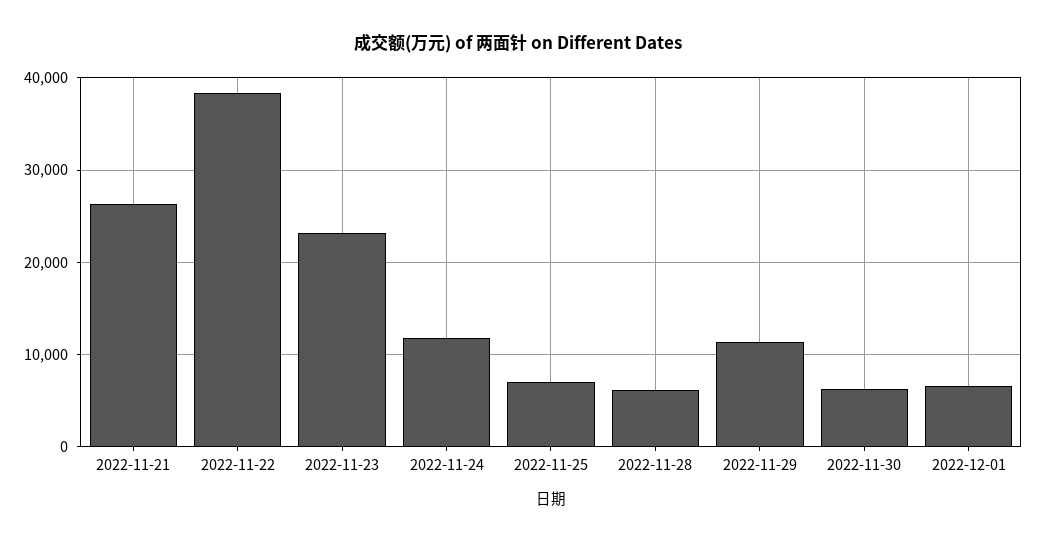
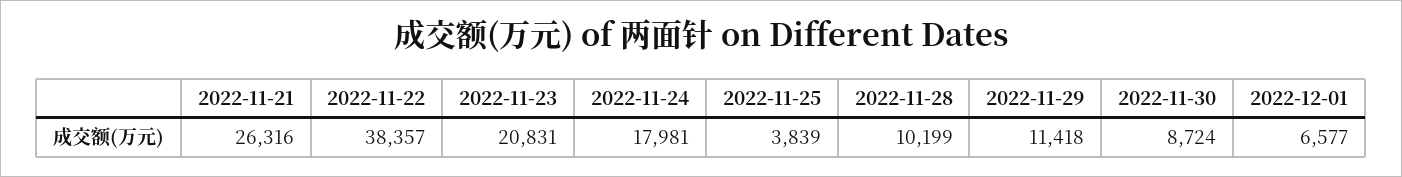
  {
    "2022-11-21": 26316,
    "2022-11-22": 38357,
-   "2022-11-23": 23000,
+   "2022-11-23": 20831,
-   "2022-11-24": 12000,
+   "2022-11-24": 17981,
-   "2022-11-25": 7000,
+   "2022-11-25": 3839,
-   "2022-11-28": 6000,
+   "2022-11-28": 10199,
    "2022-11-29": 11418,
-   "2022-11-30": 6000,
+   "2022-11-30": 8724,
    "2022-12-01": 6577
  }

